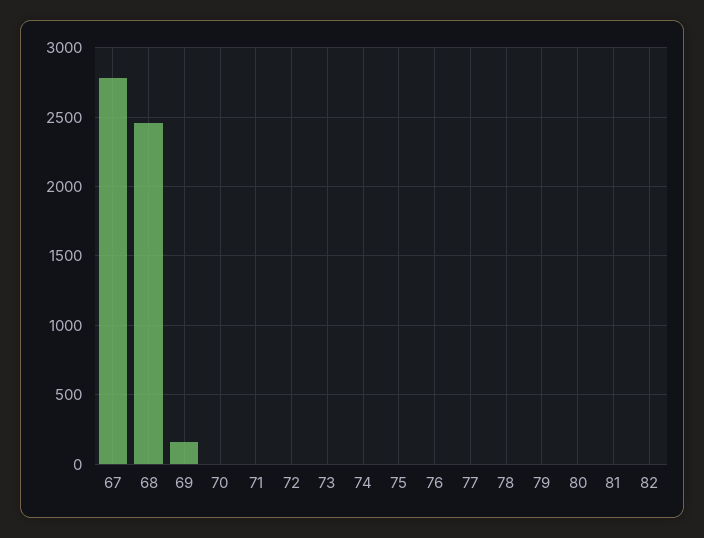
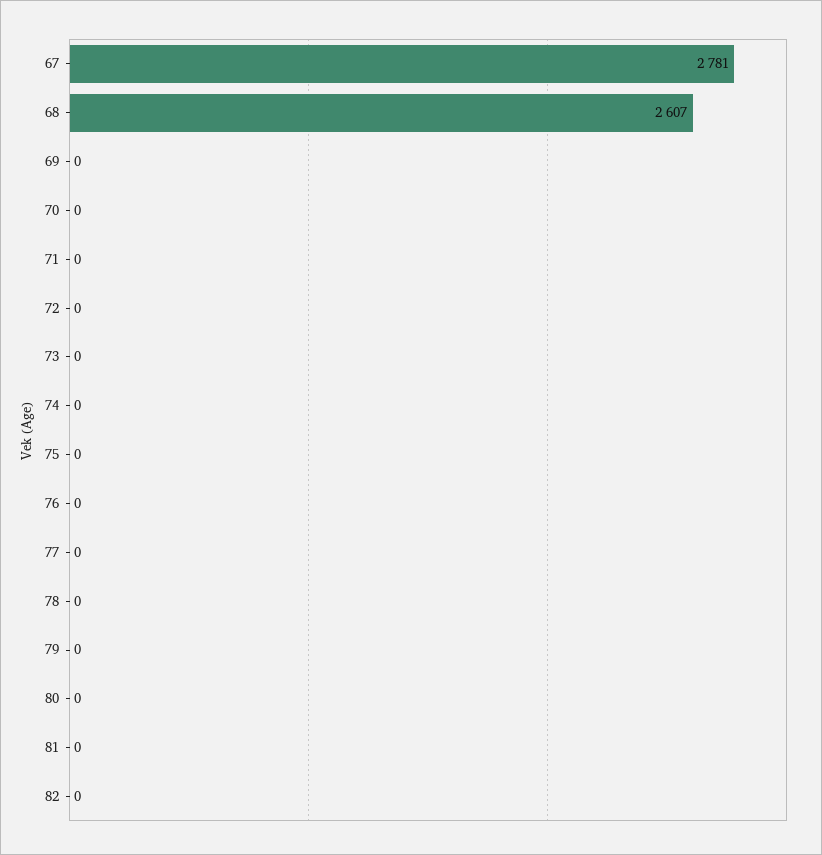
  {
    "67": 2781,
-   "68": 2450,
+   "68": 2607,
-   "69": 150,
+   "69": 0,
    "70": 0,
    "71": 0,
    "72": 0,
    "73": 0,
    "74": 0,
    "75": 0,
    "76": 0,
    "77": 0,
    "78": 0,
    "79": 0,
    "80": 0,
    "81": 0,
    "82": 0
  }

